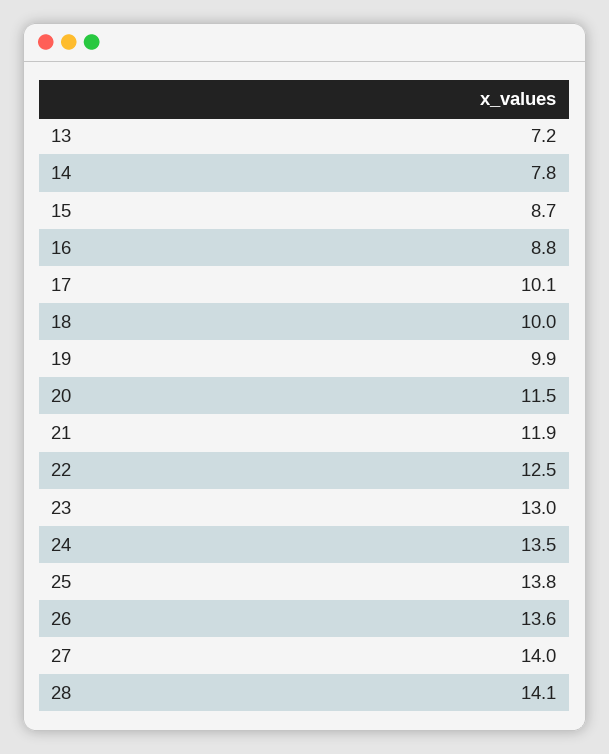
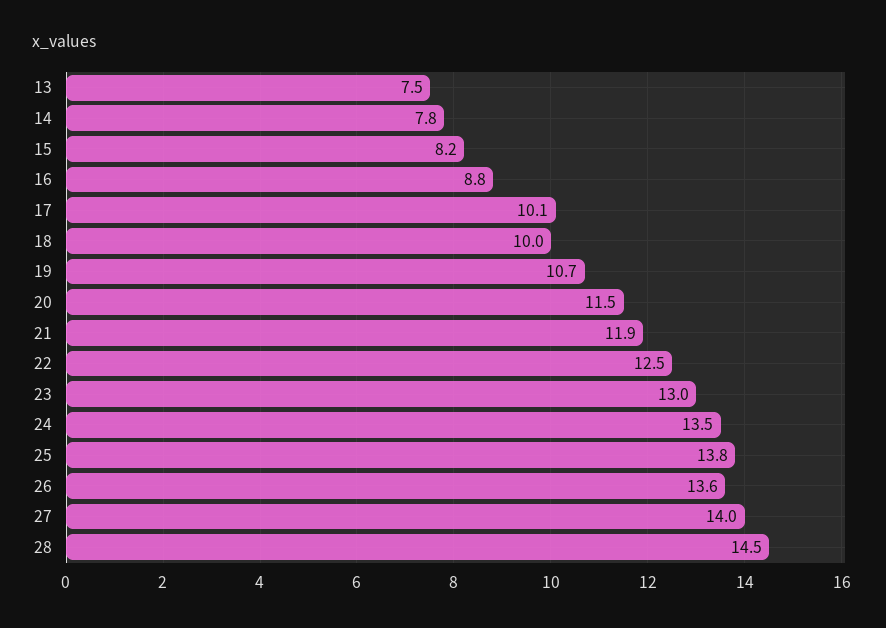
  {
-   "13": 7.2,
+   "13": 7.5,
    "14": 7.8,
-   "15": 8.7,
+   "15": 8.2,
    "16": 8.8,
    "17": 10.1,
    "18": 10,
-   "19": 9.9,
+   "19": 10.7,
    "20": 11.5,
    "21": 11.9,
    "22": 12.5,
    "23": 13,
    "24": 13.5,
    "25": 13.8,
    "26": 13.6,
    "27": 14,
-   "28": 14.1
+   "28": 14.5
  }

